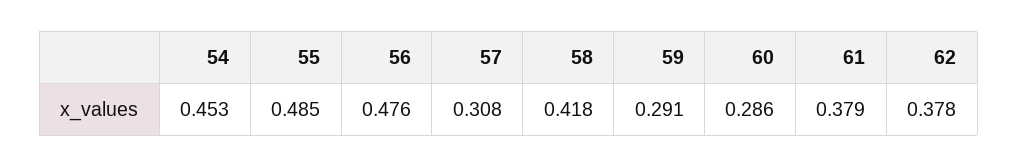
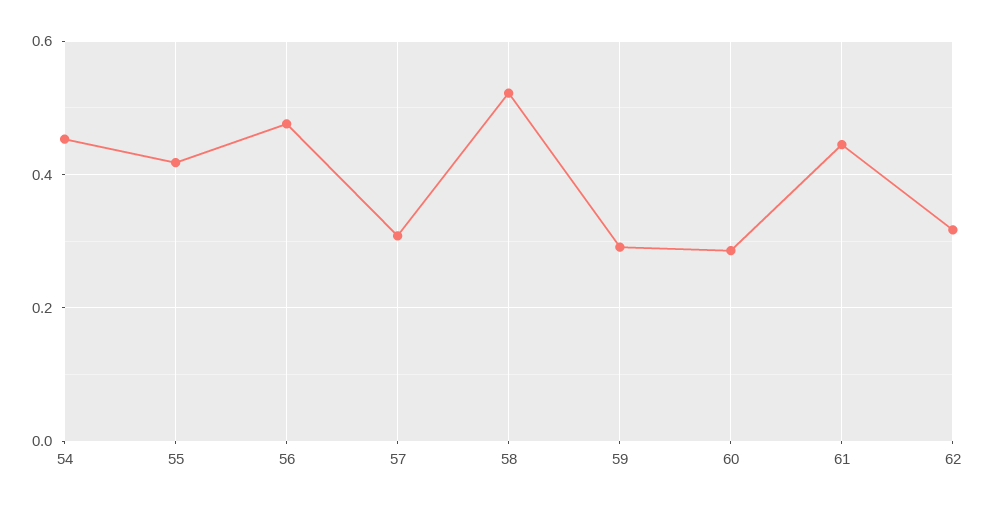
  {
    "54": 0.453,
-   "55": 0.485,
+   "55": 0.42,
    "56": 0.476,
    "57": 0.308,
-   "58": 0.418,
+   "58": 0.52,
    "59": 0.291,
    "60": 0.286,
-   "61": 0.379,
+   "61": 0.44,
-   "62": 0.378
+   "62": 0.32
  }

